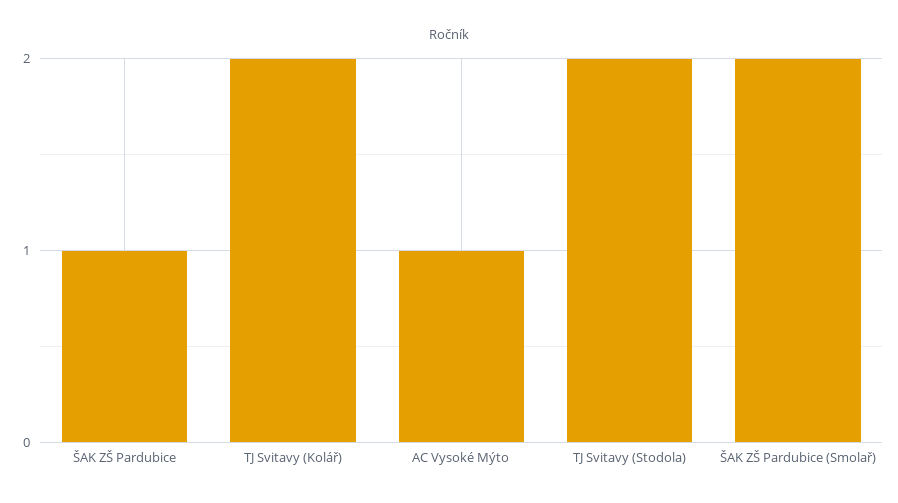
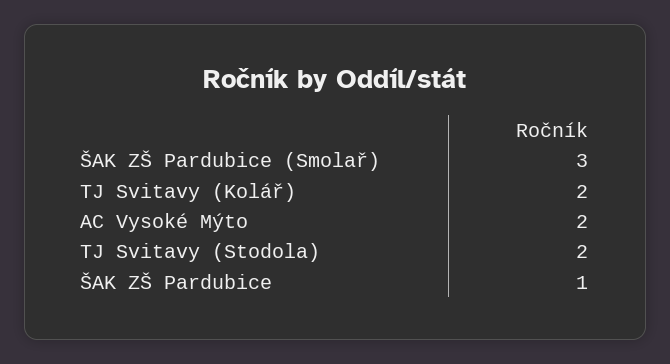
  {
    "ŠAK ZŠ Pardubice": 1,
    "TJ Svitavy (Kolář)": 2,
-   "AC Vysoké Mýto": 1,
+   "AC Vysoké Mýto": 2,
    "TJ Svitavy (Stodola)": 2,
-   "ŠAK ZŠ Pardubice (Smolař)": 2
+   "ŠAK ZŠ Pardubice (Smolař)": 3
  }

